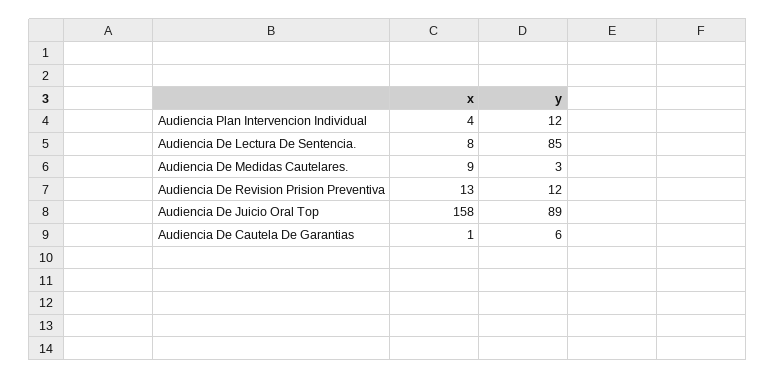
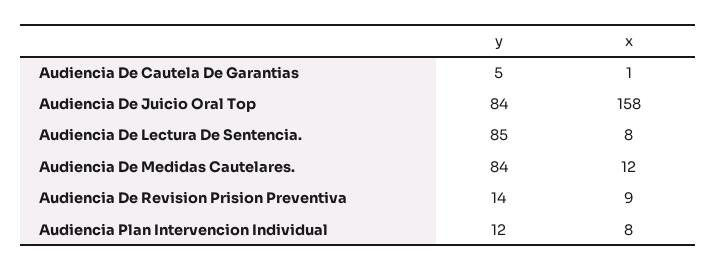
  {
    "x": {
-     "Audiencia Plan Intervencion Individual": 4,
+     "Audiencia Plan Intervencion Individual": 8,
      "Audiencia De Lectura De Sentencia.": 8,
-     "Audiencia De Medidas Cautelares.": 9,
+     "Audiencia De Medidas Cautelares.": 12,
-     "Audiencia De Revision Prision Preventiva": 13,
+     "Audiencia De Revision Prision Preventiva": 9,
      "Audiencia De Juicio Oral Top": 158,
      "Audiencia De Cautela De Garantias": 1
    },
    "y": {
      "Audiencia Plan Intervencion Individual": 12,
      "Audiencia De Lectura De Sentencia.": 85,
-     "Audiencia De Medidas Cautelares.": 3,
+     "Audiencia De Medidas Cautelares.": 84,
-     "Audiencia De Revision Prision Preventiva": 12,
+     "Audiencia De Revision Prision Preventiva": 14,
-     "Audiencia De Juicio Oral Top": 89,
+     "Audiencia De Juicio Oral Top": 84,
-     "Audiencia De Cautela De Garantias": 6
+     "Audiencia De Cautela De Garantias": 5
    }
  }

